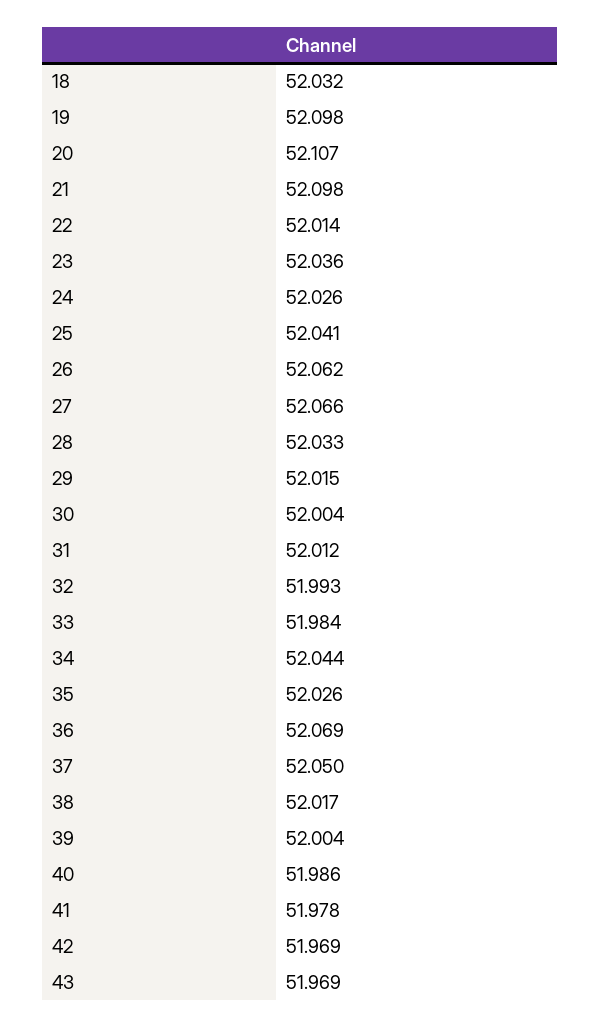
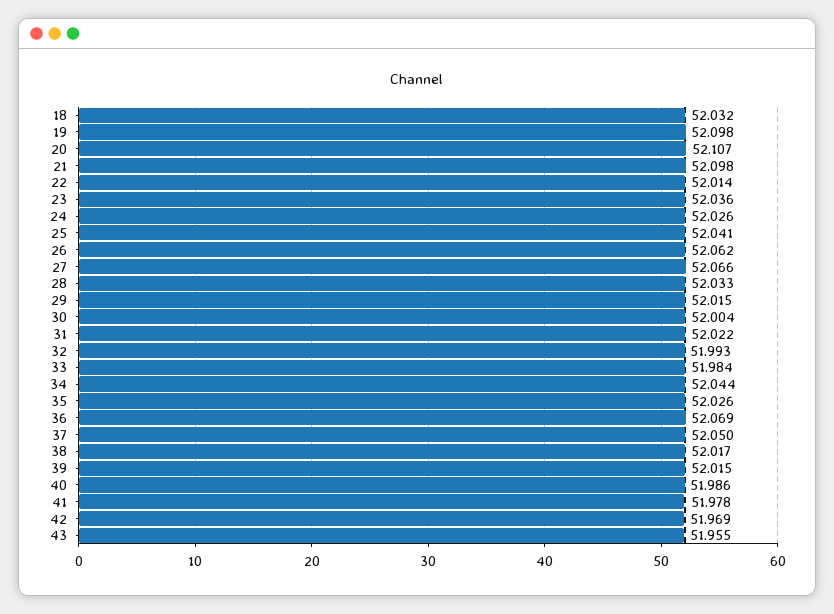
  {
    "18": 52.032,
    "19": 52.098,
    "20": 52.107,
    "21": 52.098,
    "22": 52.014,
    "23": 52.036,
    "24": 52.026,
    "25": 52.041,
    "26": 52.062,
    "27": 52.066,
    "28": 52.033,
    "29": 52.015,
    "30": 52.004,
-   "31": 52.012,
+   "31": 52.022,
    "32": 51.993,
    "33": 51.984,
    "34": 52.044,
    "35": 52.026,
    "36": 52.069,
    "37": 52.05,
    "38": 52.017,
-   "39": 52.004,
+   "39": 52.015,
    "40": 51.986,
    "41": 51.978,
    "42": 51.969,
-   "43": 51.969
+   "43": 51.955
  }

